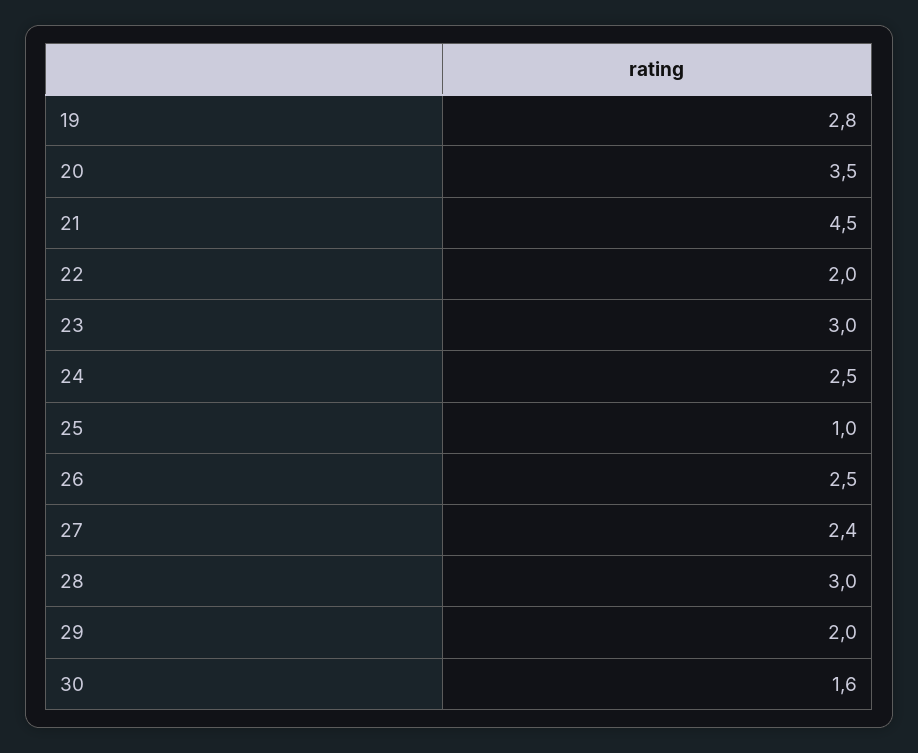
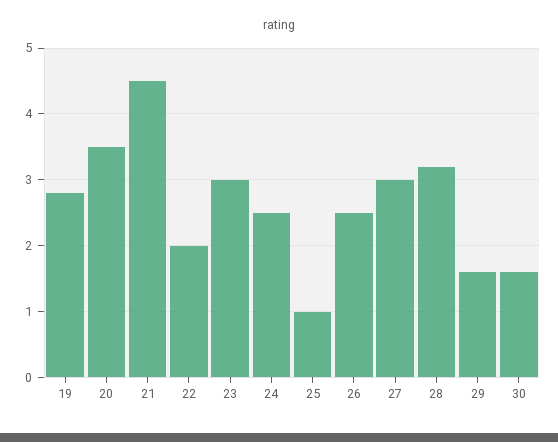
  {
    "19": 2.8,
    "20": 3.5,
    "21": 4.5,
    "22": 2,
    "23": 3,
    "24": 2.5,
    "25": 1,
    "26": 2.5,
-   "27": 2.4,
+   "27": 3,
-   "28": 3,
+   "28": 3.2,
-   "29": 2,
+   "29": 1.6,
    "30": 1.6
  }

